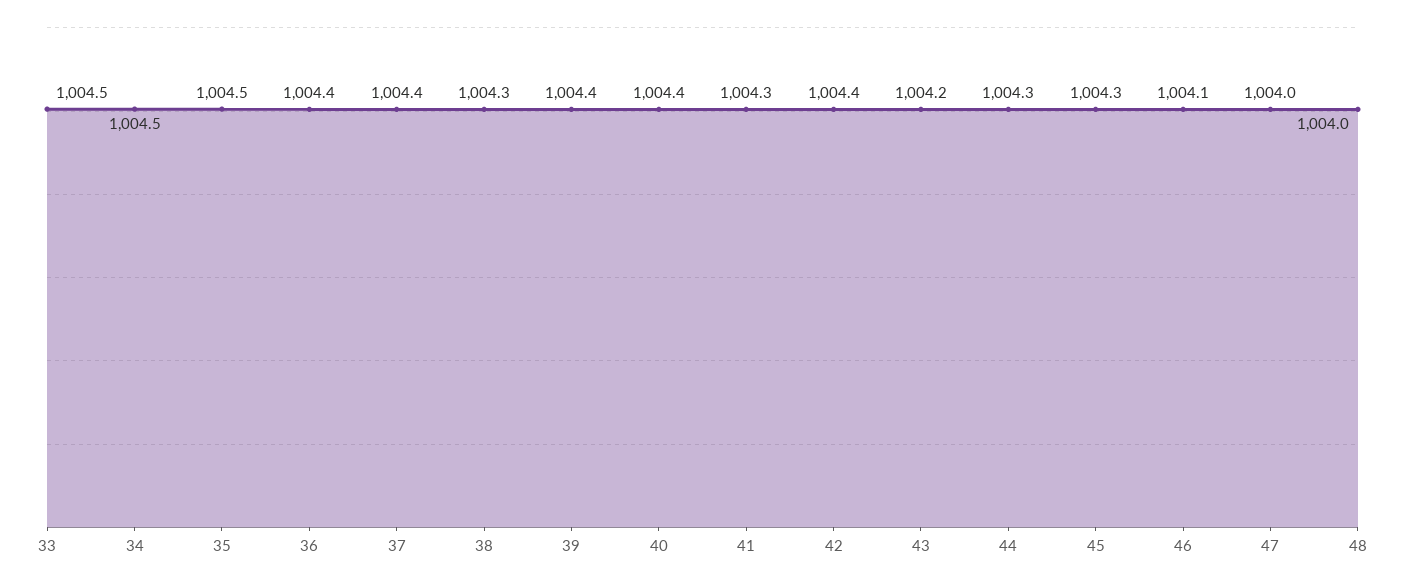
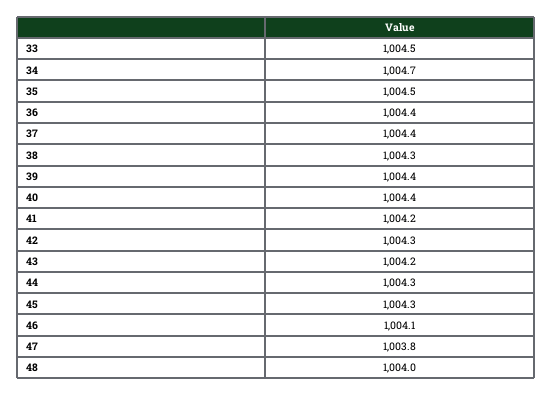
  {
    "33": 1004.5,
-   "34": 1004.5,
+   "34": 1004.7,
    "35": 1004.5,
    "36": 1004.4,
    "37": 1004.4,
    "38": 1004.3,
    "39": 1004.4,
    "40": 1004.4,
-   "41": 1004.3,
+   "41": 1004.2,
-   "42": 1004.4,
+   "42": 1004.3,
    "43": 1004.2,
    "44": 1004.3,
    "45": 1004.3,
    "46": 1004.1,
-   "47": 1004,
+   "47": 1003.8,
    "48": 1004
  }

